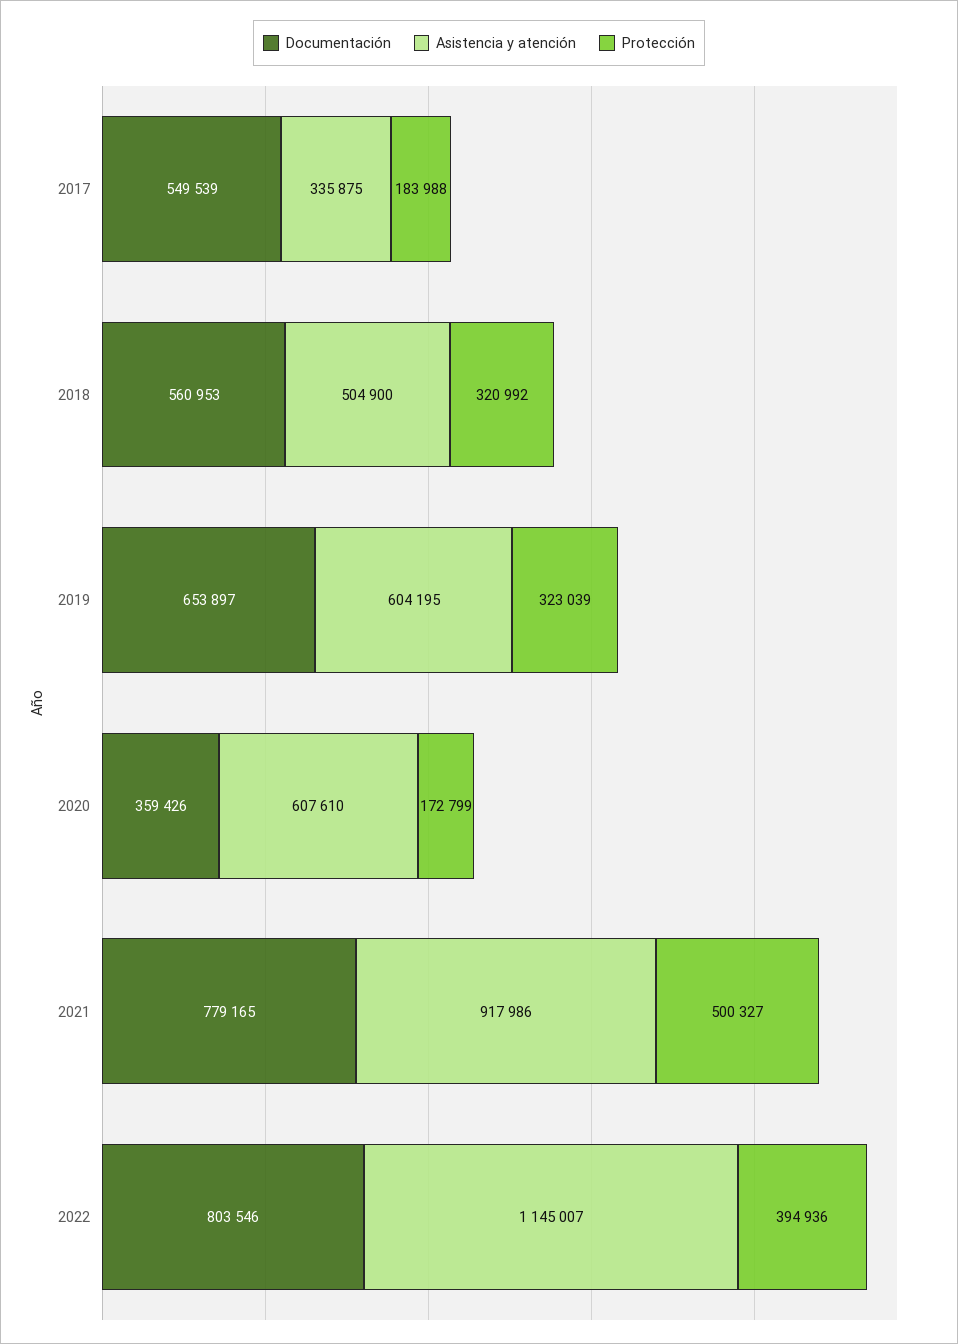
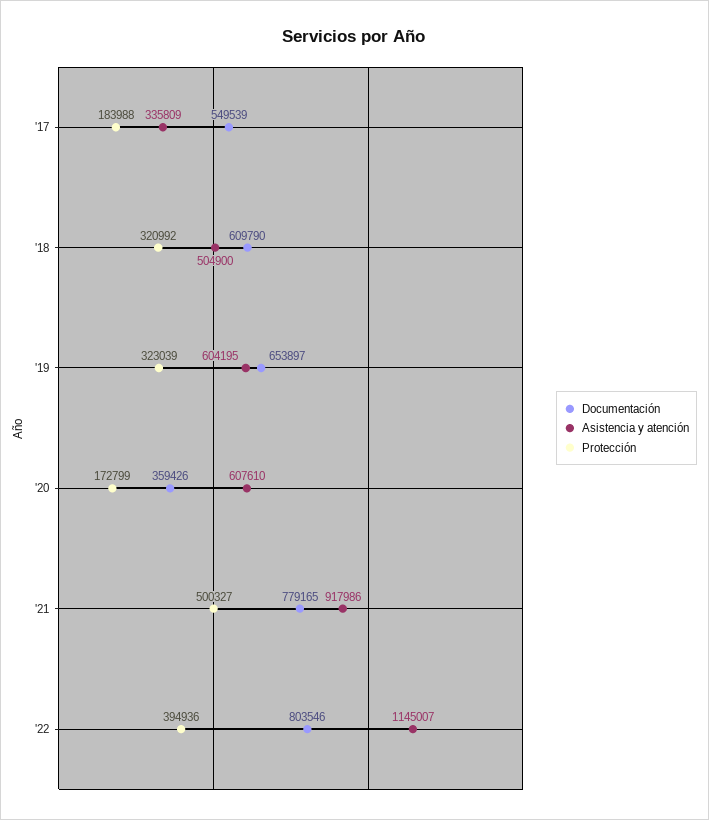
  {
    "Documentación": {
      "2017": 549539,
-     "2018": 560953,
+     "2018": 609790,
      "2019": 653897,
      "2020": 359426,
      "2021": 779165,
      "2022": 803546
    },
    "Asistencia y atención": {
-     "2017": 335875,
+     "2017": 335809,
      "2018": 504900,
      "2019": 604195,
      "2020": 607610,
      "2021": 917986,
      "2022": 1145007
    },
    "Protección": {
      "2017": 183988,
      "2018": 320992,
      "2019": 323039,
      "2020": 172799,
      "2021": 500327,
      "2022": 394936
    }
  }

